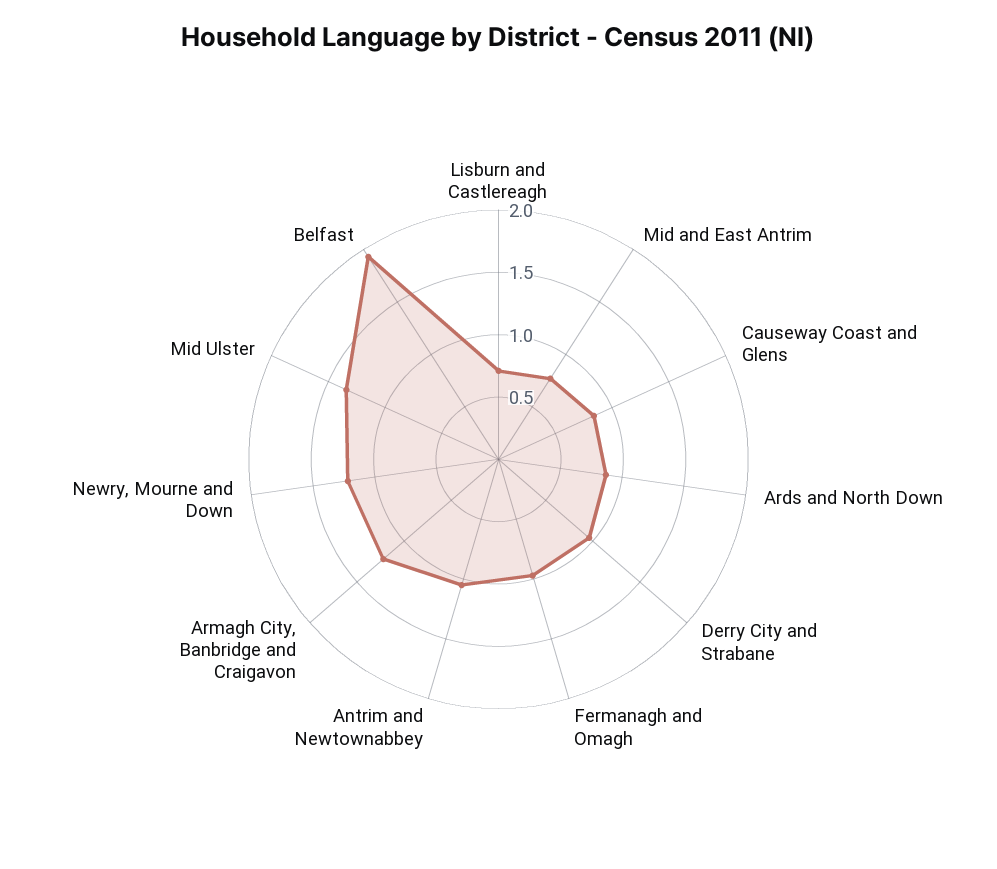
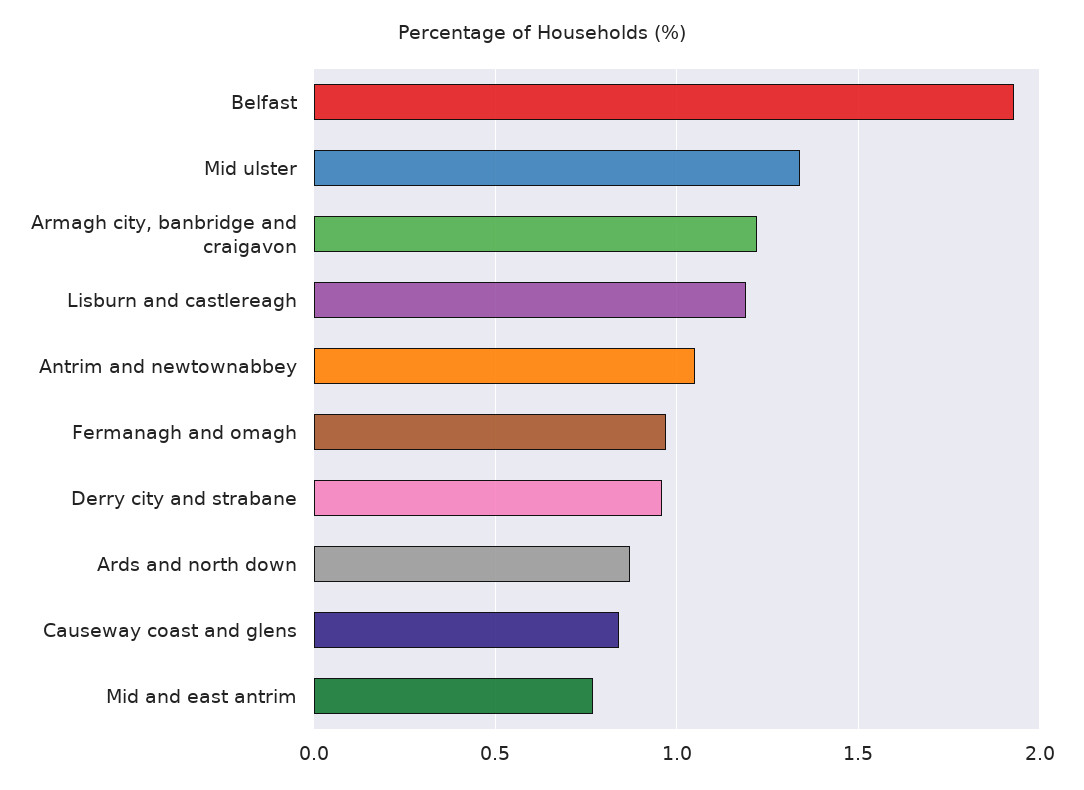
  {
-   "Lisburn and Castlereagh": 0.7,
+   "Lisburn and Castlereagh": 1.2,
    "Mid and East Antrim": 0.75,
    "Causeway Coast and Glens": 0.85,
    "Ards and North Down": 0.85,
    "Derry City and Strabane": 0.95,
    "Fermanagh and Omagh": 0.95,
    "Antrim and Newtownabbey": 1.05,
    "Armagh City, Banbridge and Craigavon": 1.2,
-   "Newry, Mourne and Down": 1.2,
    "Mid Ulster": 1.35,
    "Belfast": 1.95
  }

